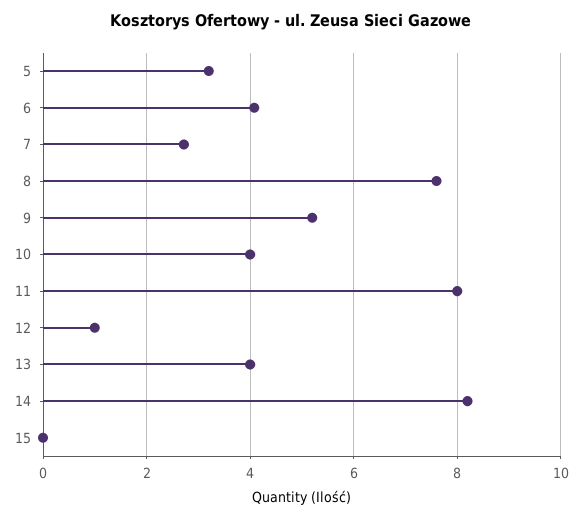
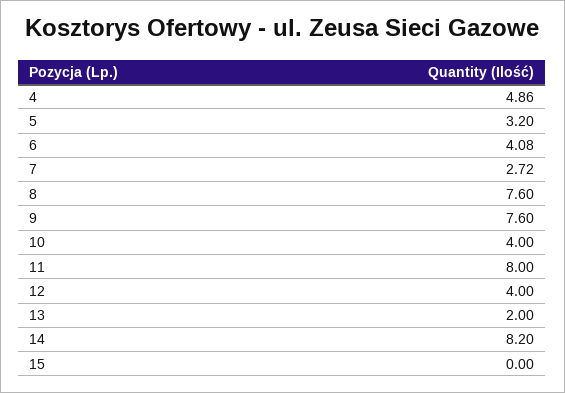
  {
    "5": 3.2,
    "6": 4.08,
    "7": 2.72,
    "8": 7.6,
-   "9": 5.2,
+   "9": 7.6,
    "10": 4,
    "11": 8,
-   "12": 1,
+   "12": 4,
-   "13": 4,
+   "13": 2,
    "14": 8.2,
-   "15": 0
+   "15": 0,
+   "4": 4.86
  }

